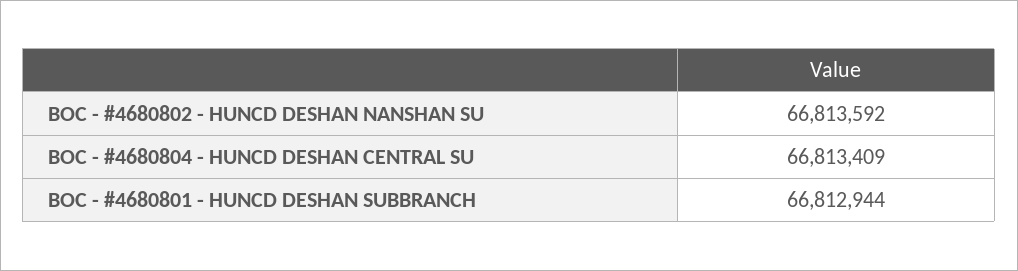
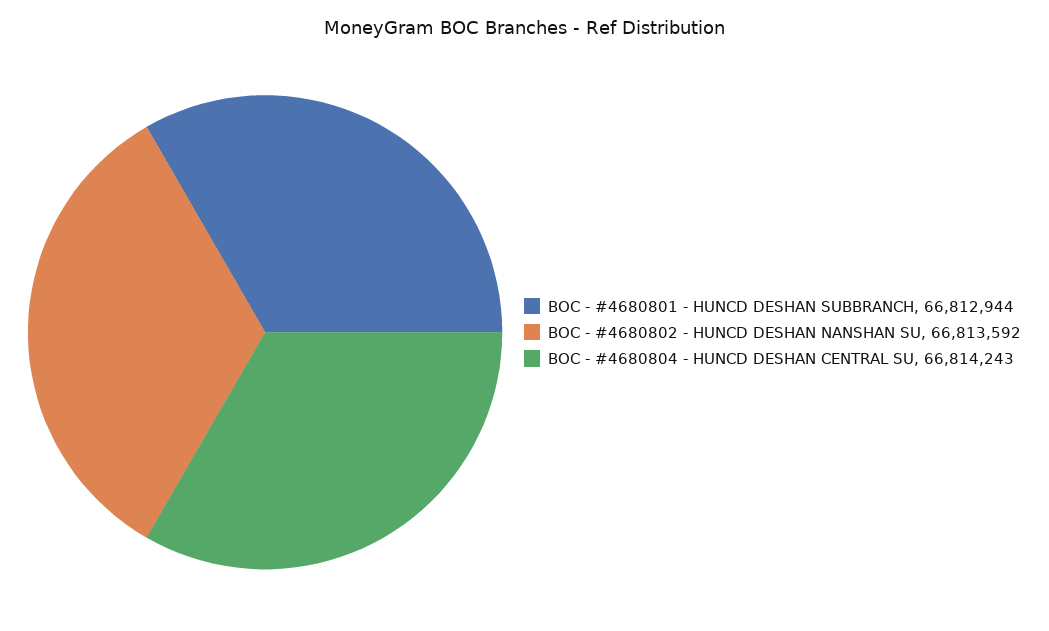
  {
    "BOC - #4680802 - HUNCD DESHAN NANSHAN SU": 66813592,
-   "BOC - #4680804 - HUNCD DESHAN CENTRAL SU": 66813409,
+   "BOC - #4680804 - HUNCD DESHAN CENTRAL SU": 66814243,
    "BOC - #4680801 - HUNCD DESHAN SUBBRANCH": 66812944
  }

